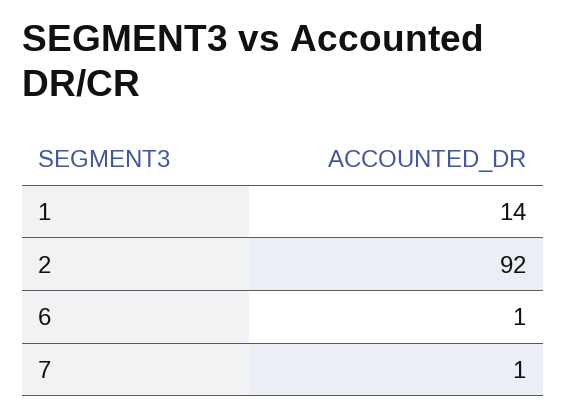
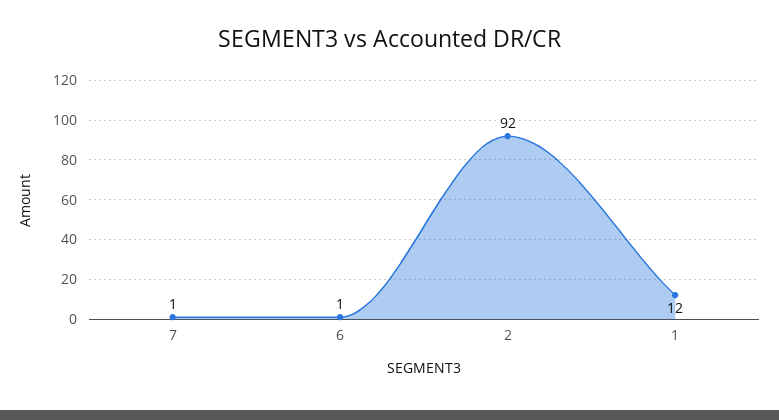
  {
-   "1": 14,
+   "1": 12,
    "2": 92,
    "6": 1,
    "7": 1
  }

